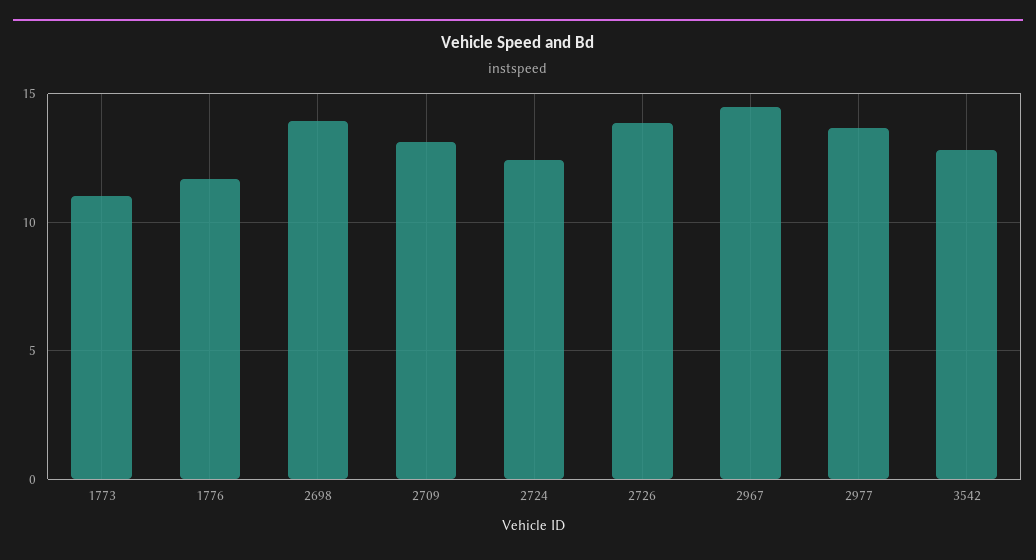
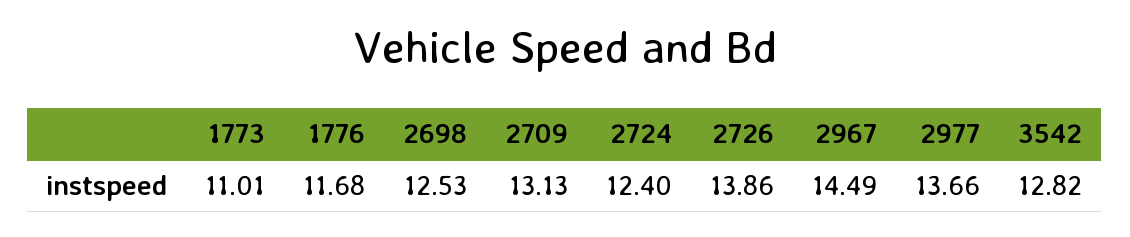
  {
    "1773": 11.01,
    "1776": 11.68,
-   "2698": 14,
+   "2698": 12.53,
    "2709": 13.13,
    "2724": 12.4,
    "2726": 13.86,
    "2967": 14.49,
    "2977": 13.66,
    "3542": 12.82
  }

